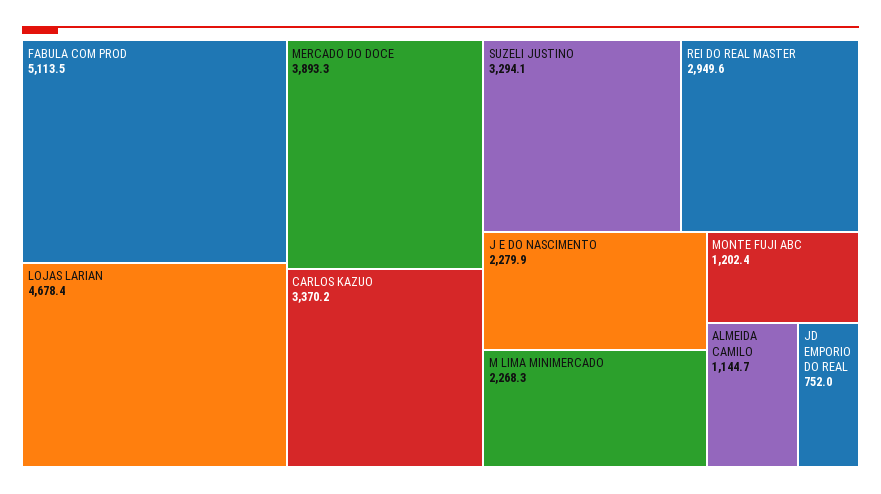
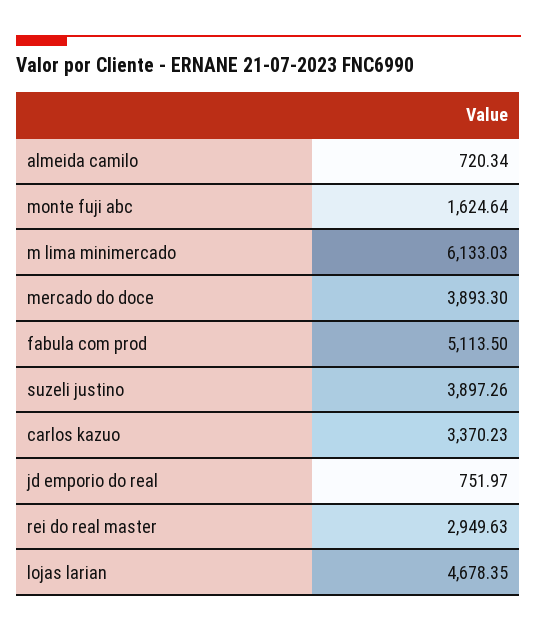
  {
    "FABULA COM PROD": 5113.5,
    "LOJAS LARIAN": 4678.35,
    "MERCADO DO DOCE": 3893.3,
    "CARLOS KAZUO": 3370.23,
-   "SUZELI JUSTINO": 3294.1,
+   "SUZELI JUSTINO": 3897.26,
    "REI DO REAL MASTER": 2949.63,
-   "J E DO NASCIMENTO": 2279.9,
-   "M LIMA MINIMERCADO": 2268.3,
+   "M LIMA MINIMERCADO": 6133.03,
-   "MONTE FUJI ABC": 1202.4,
+   "MONTE FUJI ABC": 1624.64,
-   "ALMEIDA CAMILO": 1144.7,
+   "ALMEIDA CAMILO": 720.34,
    "JD EMPORIO DO REAL": 751.97
  }

